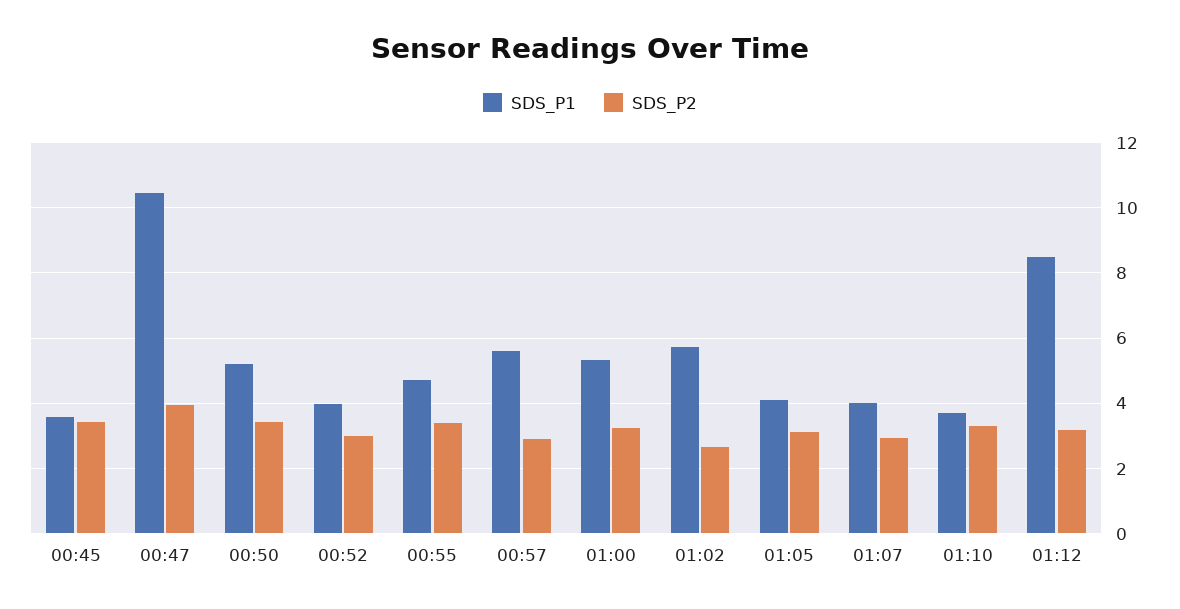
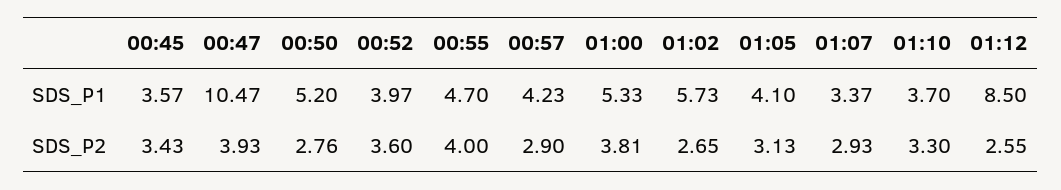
  {
    "SDS_P1": {
      "00:45": 3.57,
      "00:47": 10.47,
      "00:50": 5.2,
      "00:52": 3.97,
      "00:55": 4.7,
-     "00:57": 5.6,
+     "00:57": 4.23,
      "01:00": 5.33,
      "01:02": 5.73,
      "01:05": 4.1,
-     "01:07": 4,
+     "01:07": 3.37,
      "01:10": 3.7,
      "01:12": 8.5
    },
    "SDS_P2": {
      "00:45": 3.43,
      "00:47": 3.93,
-     "00:50": 3.4,
+     "00:50": 2.76,
-     "00:52": 3,
+     "00:52": 3.6,
-     "00:55": 3.4,
+     "00:55": 4,
      "00:57": 2.9,
-     "01:00": 3.2,
+     "01:00": 3.81,
      "01:02": 2.65,
      "01:05": 3.13,
      "01:07": 2.93,
      "01:10": 3.3,
-     "01:12": 3.2
+     "01:12": 2.55
    }
  }

